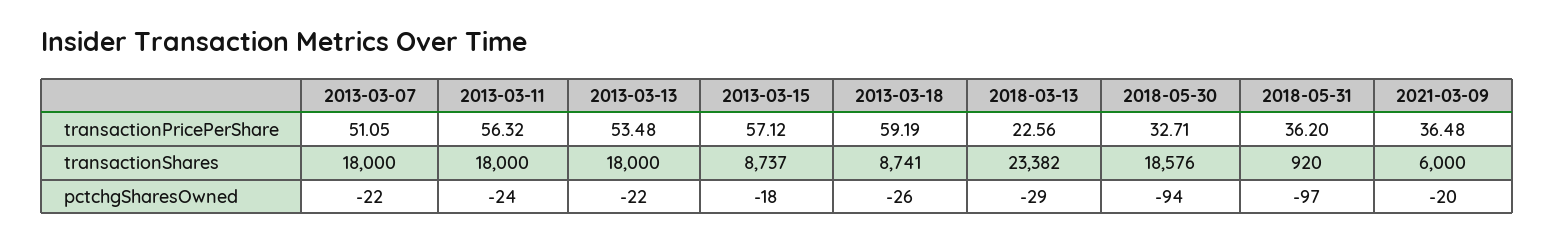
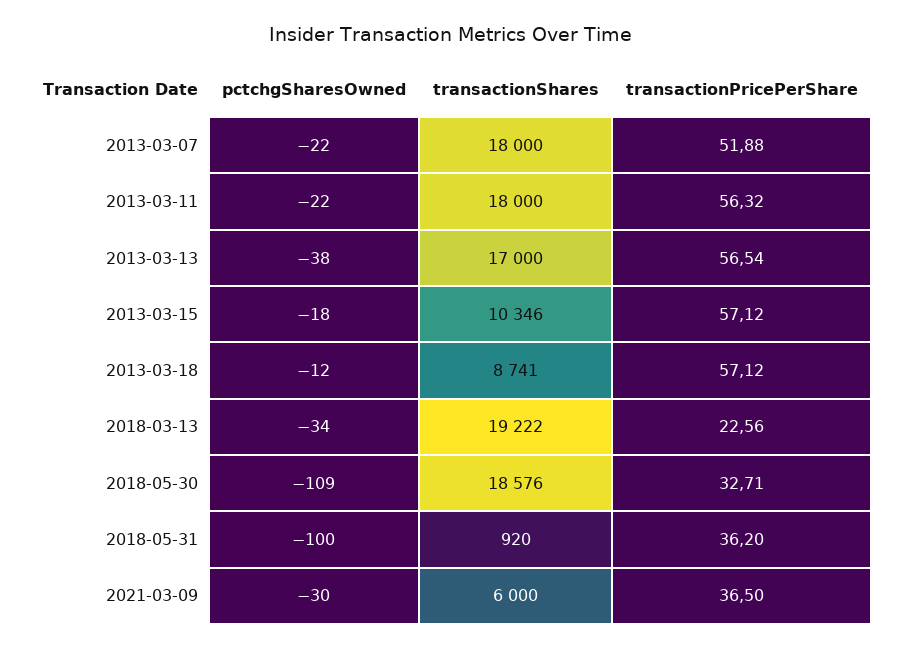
  {
    "2013-03-07": {
-     "transactionPricePerShare": 51.05,
+     "transactionPricePerShare": 51.88,
      "transactionShares": 18000,
      "pctchgSharesOwned": -22
    },
    "2013-03-11": {
      "transactionPricePerShare": 56.32,
      "transactionShares": 18000,
-     "pctchgSharesOwned": -24
+     "pctchgSharesOwned": -22
    },
    "2013-03-13": {
-     "transactionPricePerShare": 53.48,
+     "transactionPricePerShare": 56.54,
-     "transactionShares": 18000,
+     "transactionShares": 17000,
-     "pctchgSharesOwned": -22
+     "pctchgSharesOwned": -38
    },
    "2013-03-15": {
      "transactionPricePerShare": 57.12,
-     "transactionShares": 8737,
+     "transactionShares": 10346,
      "pctchgSharesOwned": -18
    },
    "2013-03-18": {
-     "transactionPricePerShare": 59.19,
+     "transactionPricePerShare": 57.12,
      "transactionShares": 8741,
-     "pctchgSharesOwned": -26
+     "pctchgSharesOwned": -12
    },
    "2018-03-13": {
      "transactionPricePerShare": 22.56,
-     "transactionShares": 23382,
+     "transactionShares": 19222,
-     "pctchgSharesOwned": -29
+     "pctchgSharesOwned": -34
    },
    "2018-05-30": {
      "transactionPricePerShare": 32.71,
      "transactionShares": 18576,
-     "pctchgSharesOwned": -94
+     "pctchgSharesOwned": -109
    },
    "2018-05-31": {
      "transactionPricePerShare": 36.2,
      "transactionShares": 920,
-     "pctchgSharesOwned": -97
+     "pctchgSharesOwned": -100
    },
    "2021-03-09": {
-     "transactionPricePerShare": 36.48,
+     "transactionPricePerShare": 36.5,
      "transactionShares": 6000,
-     "pctchgSharesOwned": -20
+     "pctchgSharesOwned": -30
    }
  }

